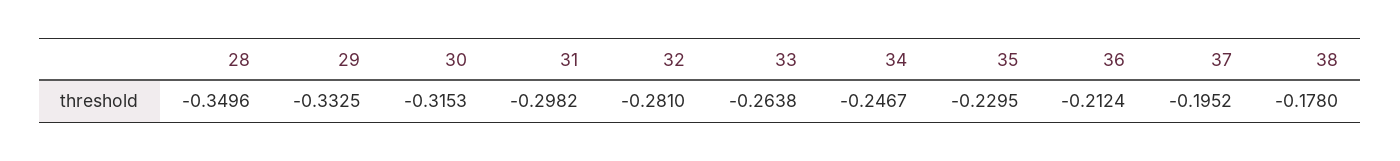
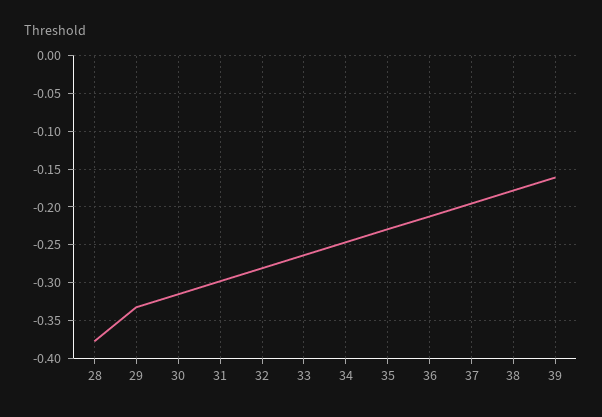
  {
-   "28": -0.3496,
+   "28": -0.38,
    "29": -0.3325,
    "30": -0.3153,
    "31": -0.2982,
    "32": -0.281,
    "33": -0.2638,
    "34": -0.2467,
    "35": -0.2295,
    "36": -0.2124,
    "37": -0.1952,
-   "38": -0.178
+   "38": -0.178,
+   "39": -0.16
  }

